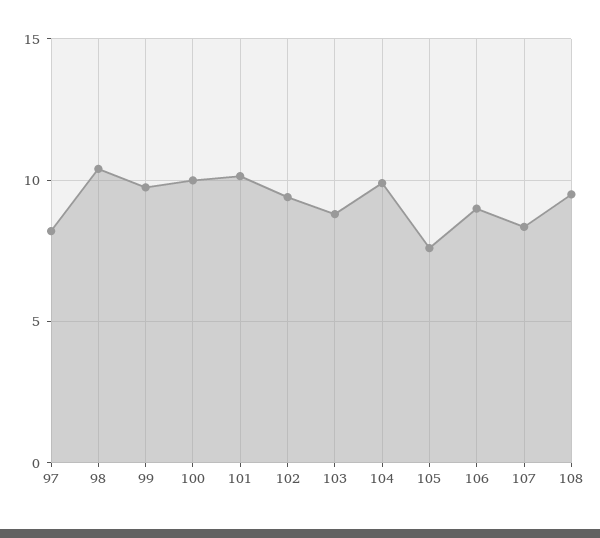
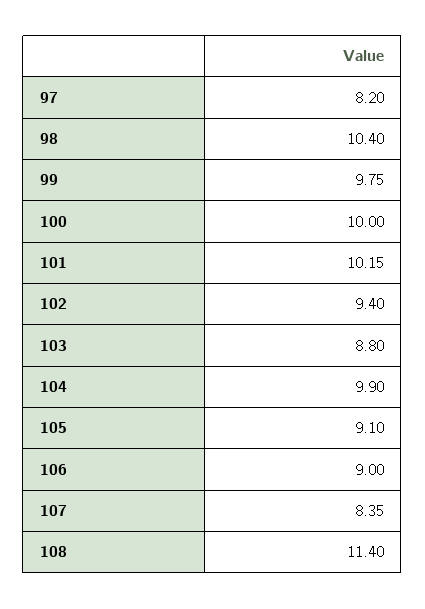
  {
    "97": 8.2,
    "98": 10.4,
    "99": 9.75,
    "100": 10,
    "101": 10.15,
    "102": 9.4,
    "103": 8.8,
    "104": 9.9,
-   "105": 7.5,
+   "105": 9.1,
    "106": 9,
    "107": 8.35,
-   "108": 9.5
+   "108": 11.4
  }

